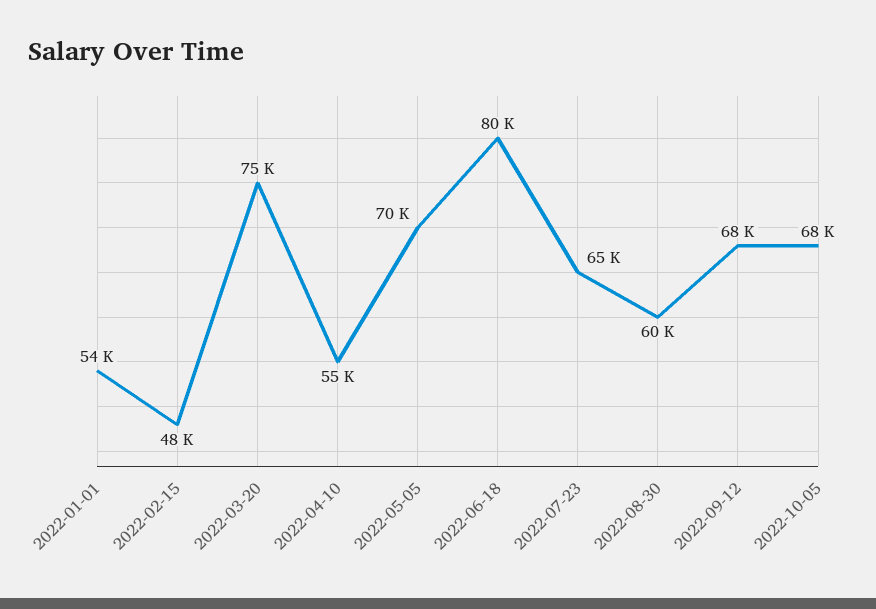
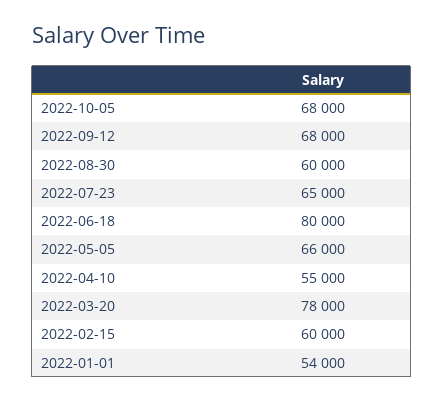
  {
    "2022-01-01": 54000,
-   "2022-02-15": 48000,
+   "2022-02-15": 60000,
-   "2022-03-20": 75000,
+   "2022-03-20": 78000,
    "2022-04-10": 55000,
-   "2022-05-05": 70000,
+   "2022-05-05": 66000,
    "2022-06-18": 80000,
    "2022-07-23": 65000,
    "2022-08-30": 60000,
    "2022-09-12": 68000,
    "2022-10-05": 68000
  }

